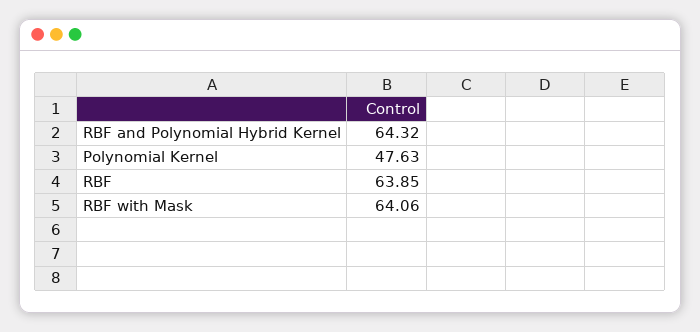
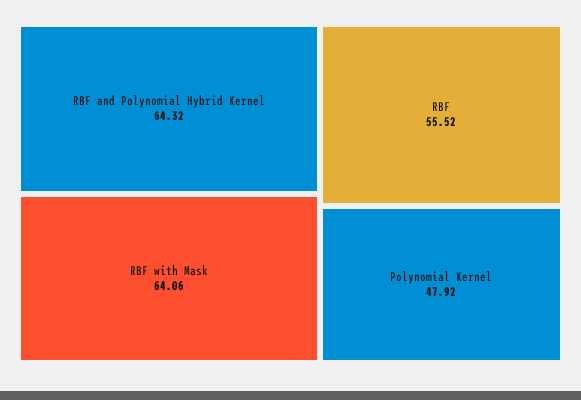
  {
    "RBF and Polynomial Hybrid Kernel": 64.32,
-   "Polynomial Kernel": 47.63,
+   "Polynomial Kernel": 47.92,
-   "RBF": 63.85,
+   "RBF": 55.52,
    "RBF with Mask": 64.06
  }

